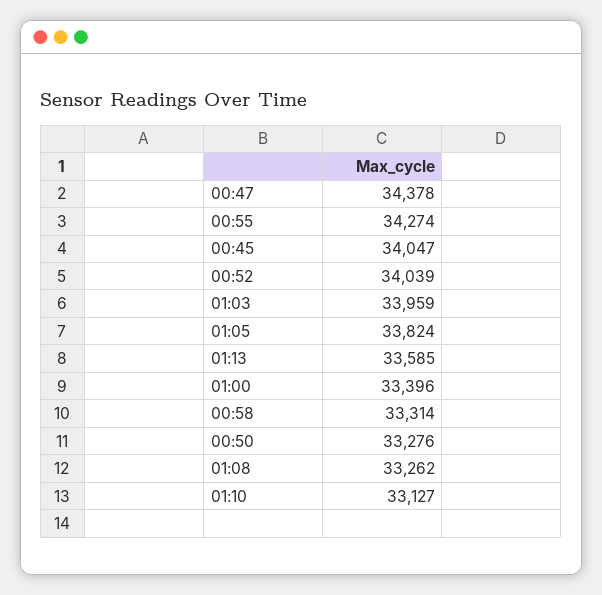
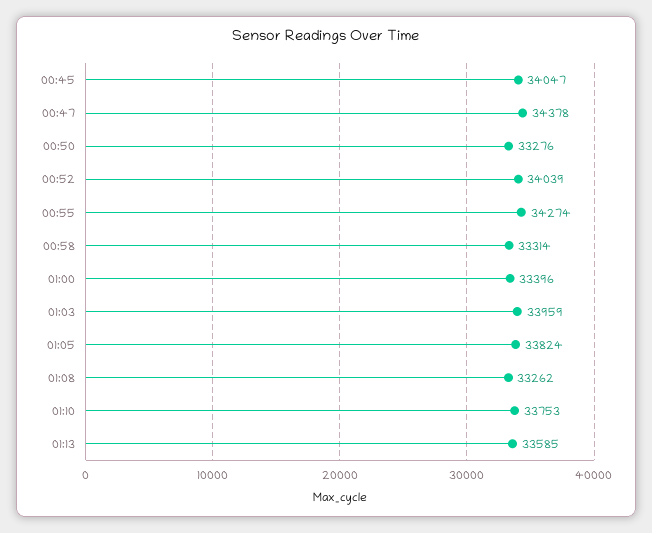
  {
    "00:47": 34378,
    "00:55": 34274,
    "00:45": 34047,
    "00:52": 34039,
    "01:03": 33959,
    "01:05": 33824,
    "01:13": 33585,
    "01:00": 33396,
    "00:58": 33314,
    "00:50": 33276,
    "01:08": 33262,
-   "01:10": 33127
+   "01:10": 33753
  }

